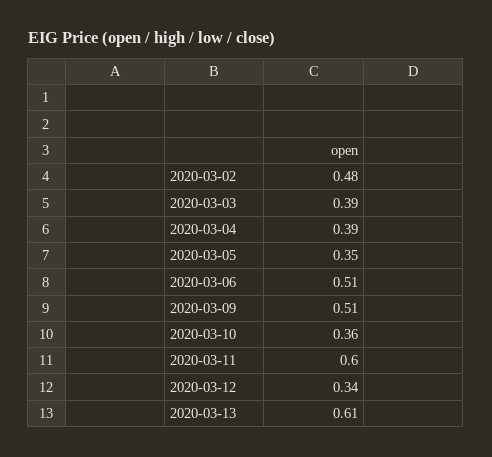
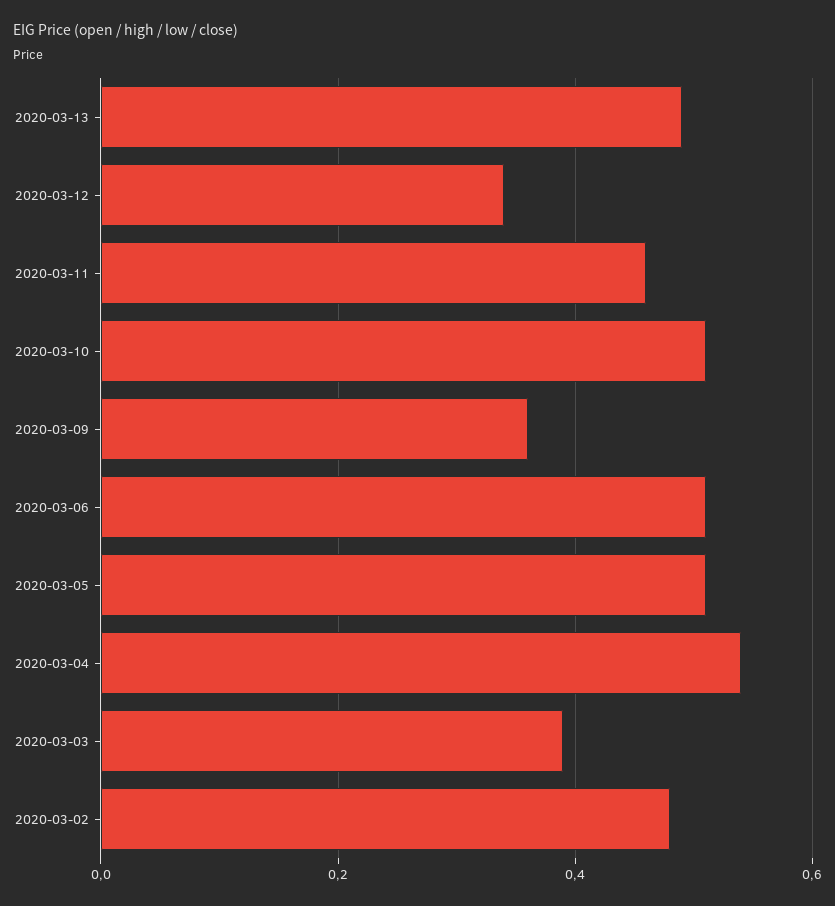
  {
    "2020-03-02": 0.48,
    "2020-03-03": 0.39,
-   "2020-03-04": 0.39,
+   "2020-03-04": 0.55,
-   "2020-03-05": 0.35,
+   "2020-03-05": 0.5,
    "2020-03-06": 0.51,
-   "2020-03-09": 0.51,
+   "2020-03-09": 0.35,
-   "2020-03-10": 0.36,
+   "2020-03-10": 0.5,
-   "2020-03-11": 0.6,
+   "2020-03-11": 0.45,
    "2020-03-12": 0.34,
-   "2020-03-13": 0.61
+   "2020-03-13": 0.5
  }

